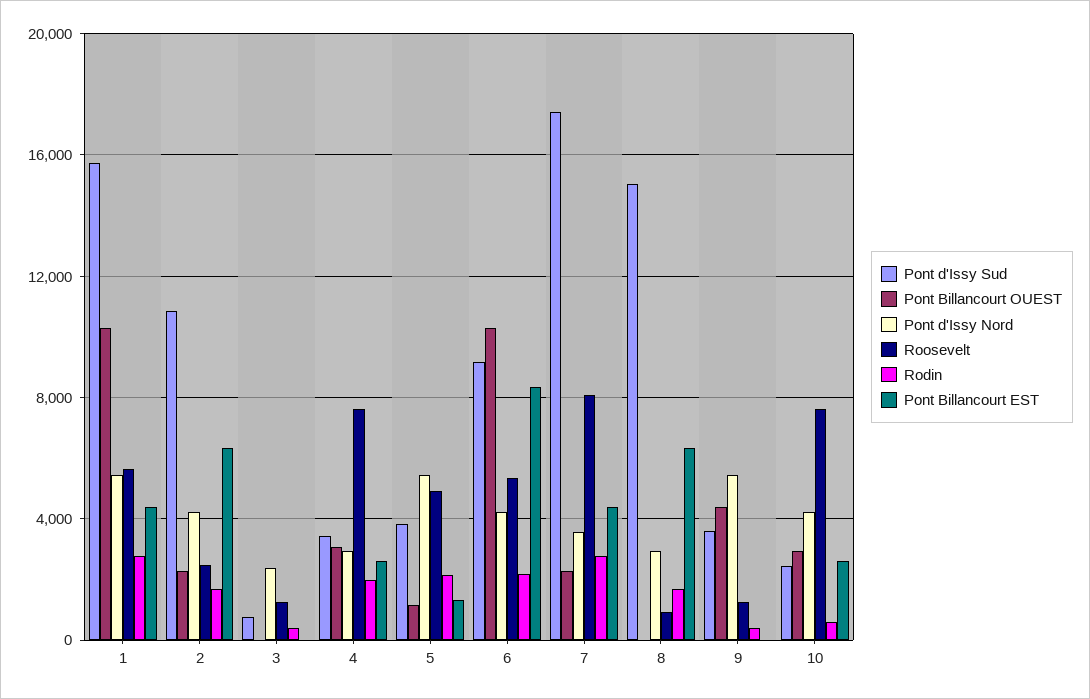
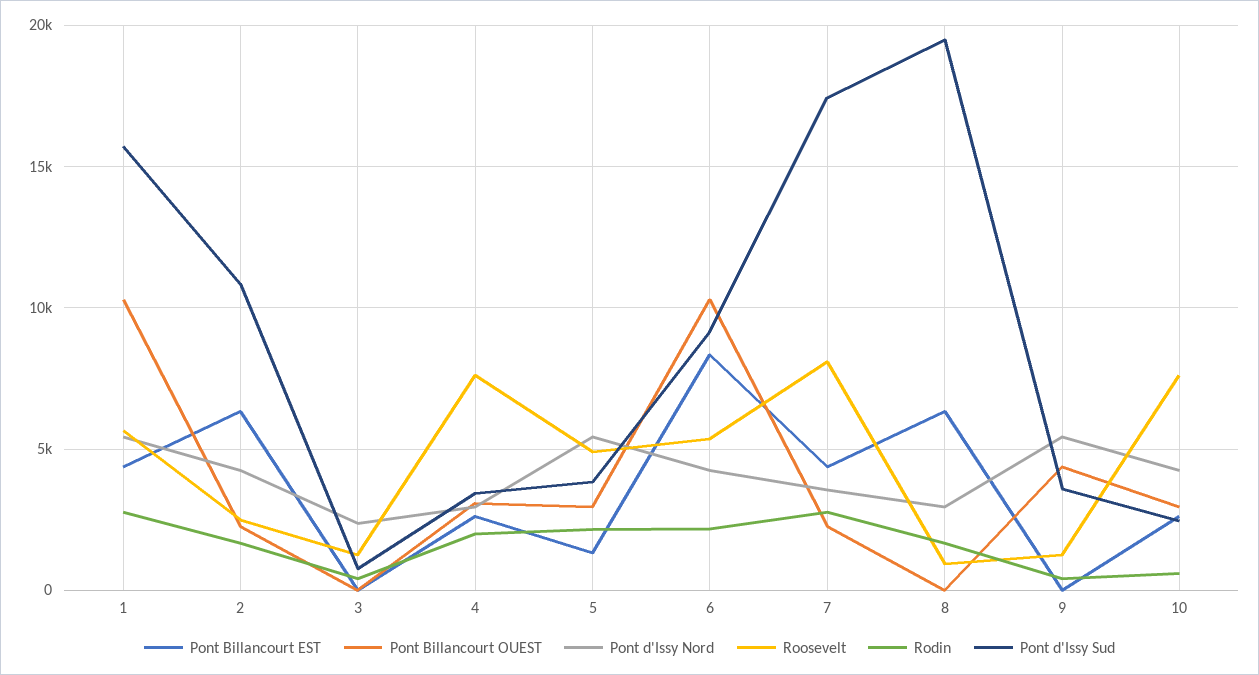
  {
    "Pont d'Issy Sud": {
      "1": 15500,
      "2": 11000,
      "3": 1000,
      "4": 3500,
      "5": 4000,
      "6": 9000,
      "7": 17500,
-     "8": 15000,
+     "8": 19500,
      "9": 3500,
      "10": 2500
    },
    "Pont Billancourt OUEST": {
      "1": 10500,
      "2": 2500,
      "3": 0,
      "4": 3000,
-     "5": 1000,
+     "5": 3000,
      "6": 10500,
      "7": 2500,
      "8": 0,
      "9": 4500,
      "10": 3000
    },
    "Pont d'Issy Nord": {
      "1": 5500,
      "2": 4000,
      "3": 2500,
      "4": 3000,
      "5": 5500,
      "6": 4000,
      "7": 3500,
      "8": 3000,
      "9": 5500,
      "10": 4000
    },
    "Roosevelt": {
      "1": 5500,
      "2": 2500,
      "3": 1500,
      "4": 7500,
      "5": 5000,
      "6": 5500,
      "7": 8000,
      "8": 1000,
      "9": 1500,
      "10": 7500
    },
    "Rodin": {
      "1": 3000,
      "2": 1500,
      "3": 500,
      "4": 2000,
      "5": 2000,
      "6": 2000,
      "7": 3000,
      "8": 1500,
      "9": 500,
      "10": 500
    },
    "Pont Billancourt EST": {
      "1": 4500,
      "2": 6500,
      "3": 0,
      "4": 2500,
      "5": 1500,
      "6": 8500,
      "7": 4500,
      "8": 6500,
      "9": 0,
      "10": 2500
    }
  }

